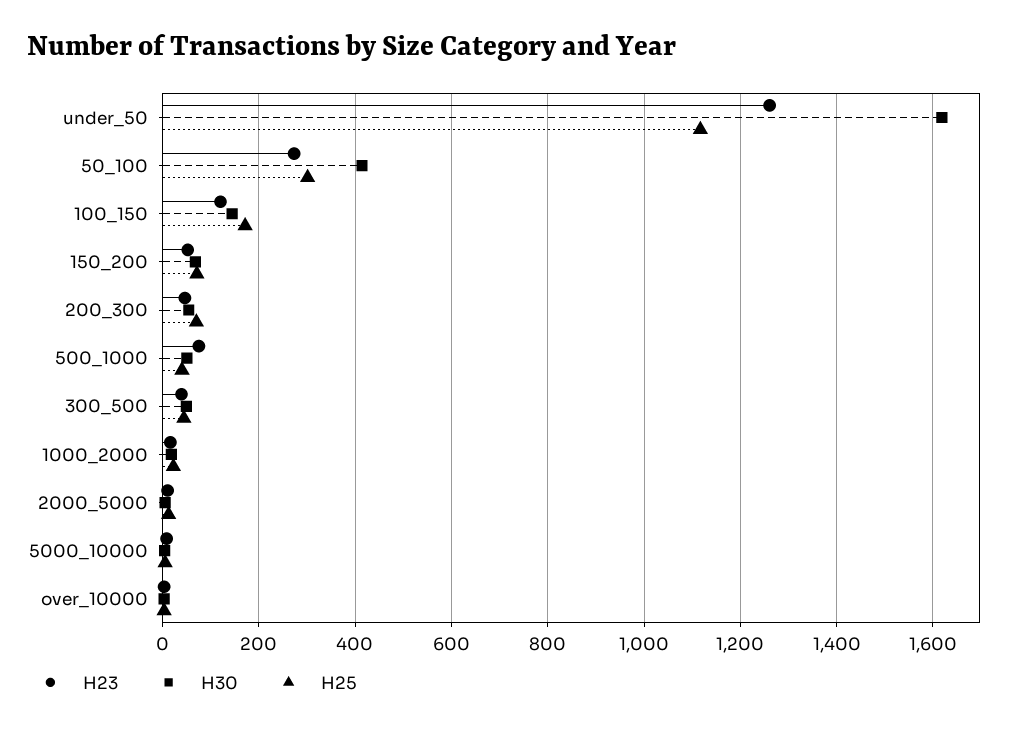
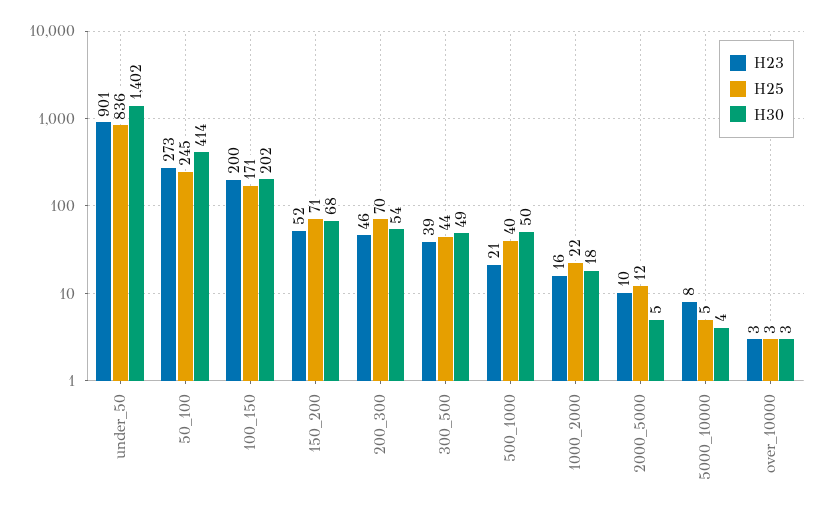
  {
    "H23": {
-     "under_50": 1260,
+     "under_50": 901,
      "50_100": 273,
-     "100_150": 120,
+     "100_150": 200,
      "150_200": 52,
      "200_300": 46,
-     "500_1000": 80,
+     "500_1000": 21,
      "300_500": 39,
      "1000_2000": 16,
      "2000_5000": 10,
      "5000_10000": 8,
      "over_10000": 3
    },
    "H30": {
-     "under_50": 1620,
+     "under_50": 1402,
      "50_100": 414,
-     "100_150": 140,
+     "100_150": 202,
      "150_200": 68,
      "200_300": 54,
      "500_1000": 50,
      "300_500": 49,
      "1000_2000": 18,
      "2000_5000": 5,
      "5000_10000": 4,
      "over_10000": 3
    },
    "H25": {
-     "under_50": 1120,
+     "under_50": 836,
-     "50_100": 300,
+     "50_100": 245,
      "100_150": 171,
      "150_200": 71,
      "200_300": 70,
      "500_1000": 40,
      "300_500": 44,
      "1000_2000": 22,
      "2000_5000": 12,
      "5000_10000": 5,
      "over_10000": 3
    }
  }

